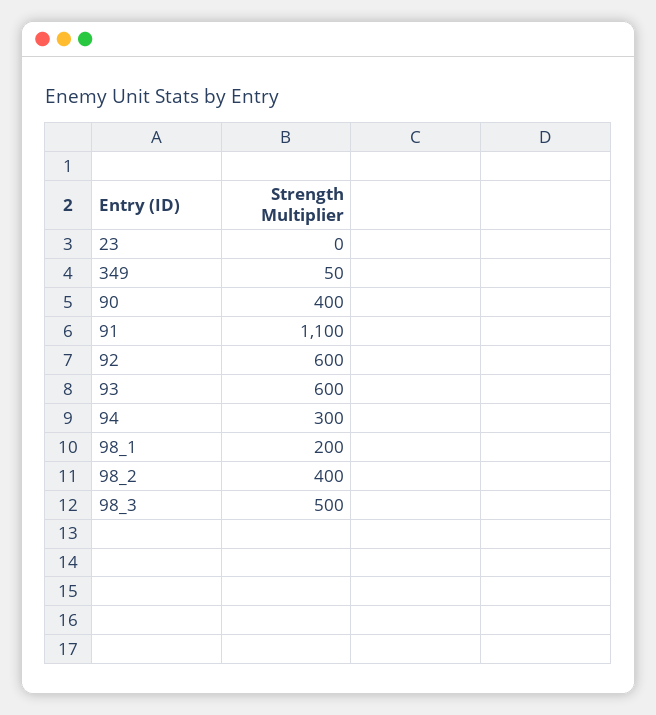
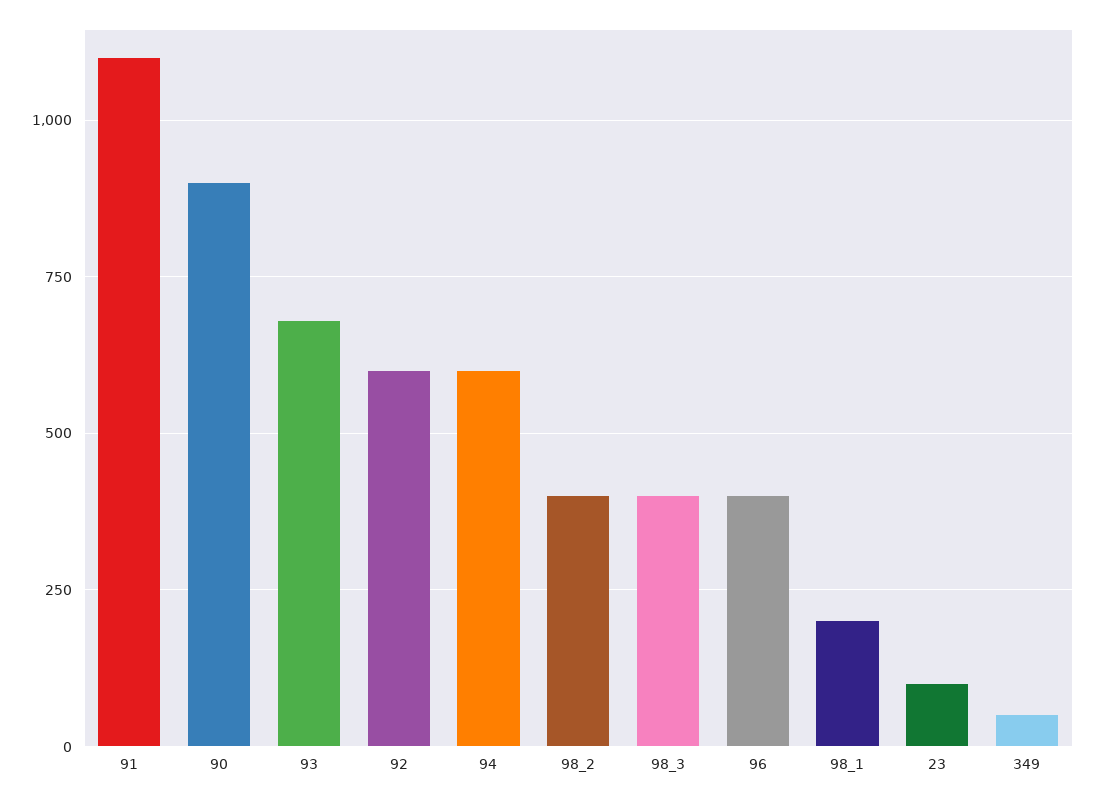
  {
-   "23": 0,
+   "23": 100,
    "349": 50,
-   "90": 400,
+   "90": 900,
    "91": 1100,
    "92": 600,
-   "93": 600,
+   "93": 675,
-   "94": 300,
+   "94": 600,
    "98_1": 200,
    "98_2": 400,
-   "98_3": 500
+   "98_3": 400,
+   "96": 400
  }

